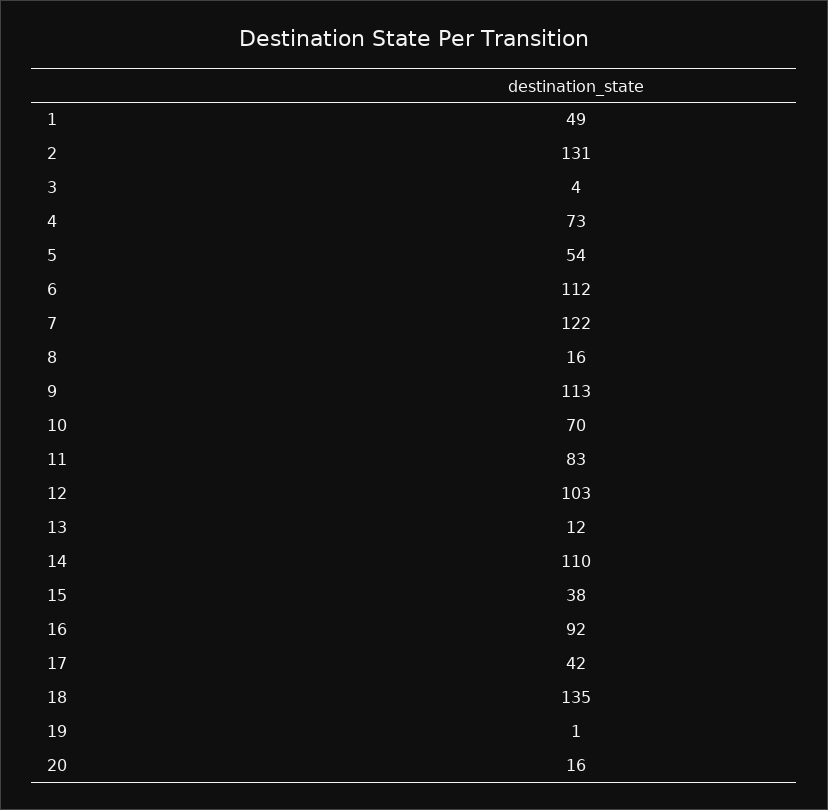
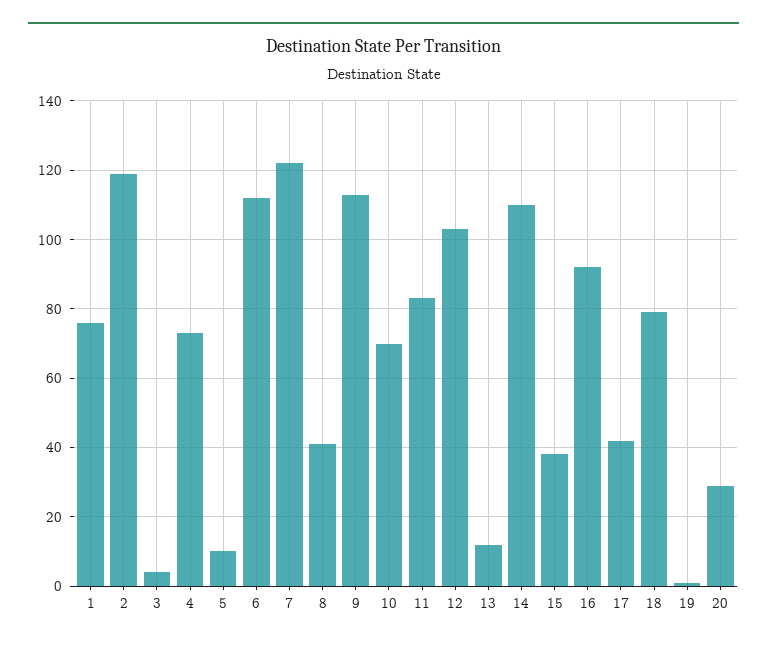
  {
-   "1": 49,
+   "1": 75,
-   "2": 131,
+   "2": 120,
    "3": 4,
    "4": 73,
-   "5": 54,
+   "5": 10,
    "6": 112,
    "7": 122,
-   "8": 16,
+   "8": 40,
    "9": 113,
    "10": 70,
    "11": 83,
    "12": 103,
    "13": 12,
    "14": 110,
    "15": 38,
    "16": 92,
    "17": 42,
-   "18": 135,
+   "18": 80,
    "19": 1,
-   "20": 16
+   "20": 30
  }

